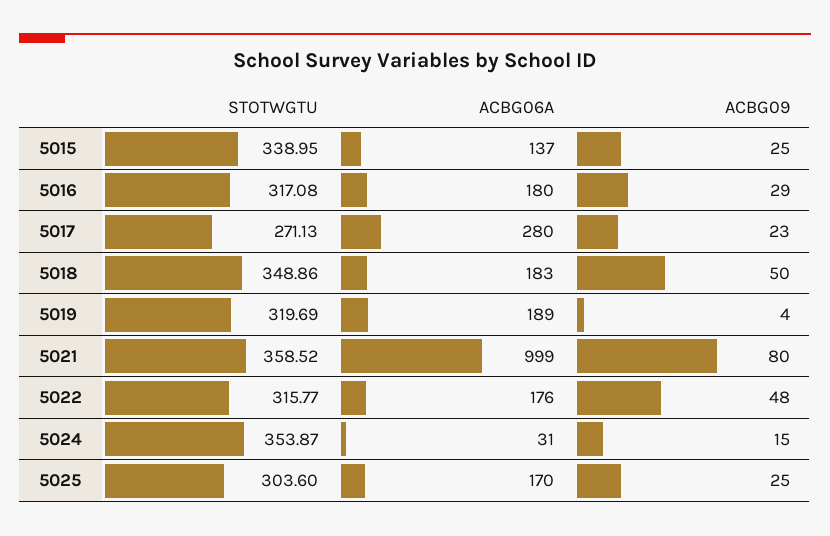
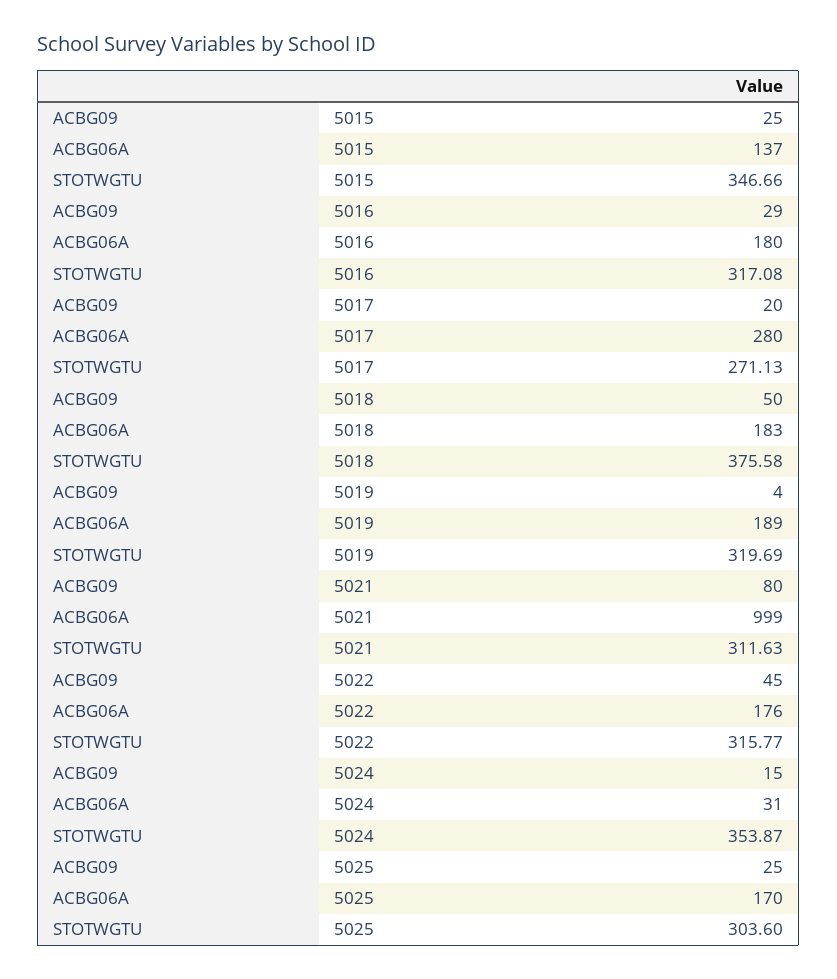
  {
    "STOTWGTU": {
-     "5015": 338.95,
+     "5015": 346.66,
      "5016": 317.08,
      "5017": 271.13,
-     "5018": 348.86,
+     "5018": 375.58,
      "5019": 319.69,
-     "5021": 358.52,
+     "5021": 311.63,
      "5022": 315.77,
      "5024": 353.87,
      "5025": 303.6
    },
    "ACBG06A": {
      "5015": 137,
      "5016": 180,
      "5017": 280,
      "5018": 183,
      "5019": 189,
      "5021": 999,
      "5022": 176,
      "5024": 31,
      "5025": 170
    },
    "ACBG09": {
      "5015": 25,
      "5016": 29,
-     "5017": 23,
+     "5017": 20,
      "5018": 50,
      "5019": 4,
      "5021": 80,
-     "5022": 48,
+     "5022": 45,
      "5024": 15,
      "5025": 25
    }
  }

